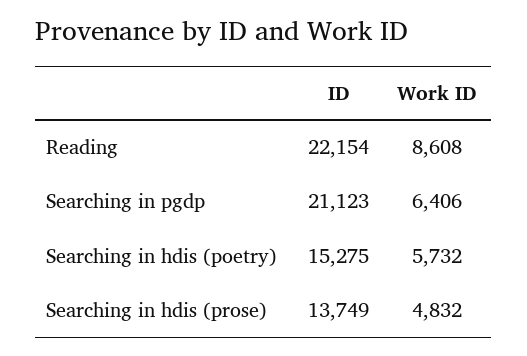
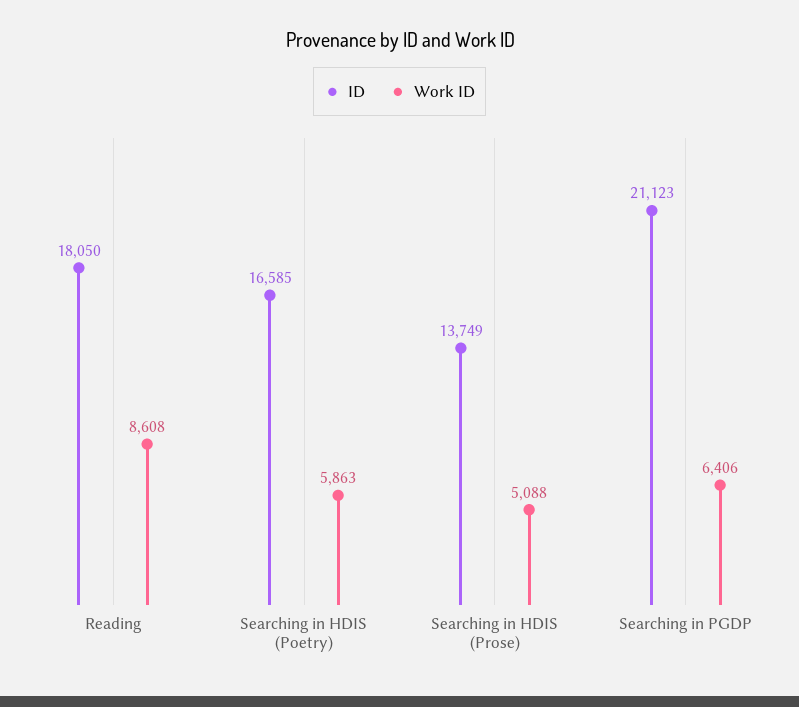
  {
    "ID": {
-     "Reading": 22154,
+     "Reading": 18050,
      "Searching in pgdp": 21123,
-     "Searching in hdis (poetry)": 15275,
+     "Searching in hdis (poetry)": 16585,
      "Searching in hdis (prose)": 13749
    },
    "Work ID": {
      "Reading": 8608,
      "Searching in pgdp": 6406,
-     "Searching in hdis (poetry)": 5732,
+     "Searching in hdis (poetry)": 5863,
-     "Searching in hdis (prose)": 4832
+     "Searching in hdis (prose)": 5088
    }
  }

